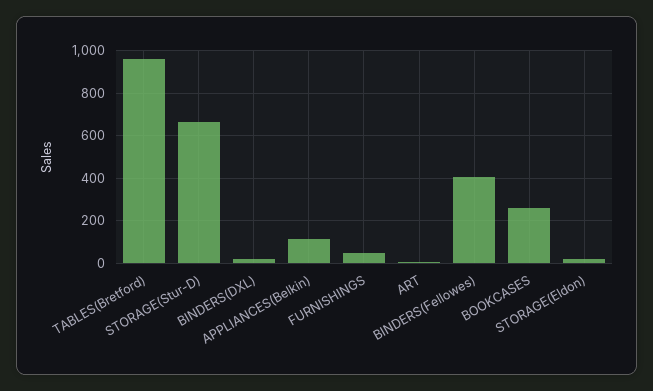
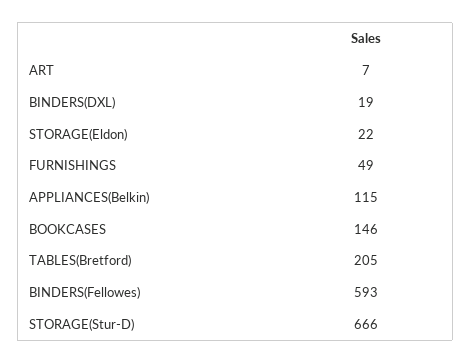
  {
-   "TABLES(Bretford)": 950,
+   "TABLES(Bretford)": 205,
    "STORAGE(Stur-D)": 666,
    "BINDERS(DXL)": 19,
    "APPLIANCES(Belkin)": 115,
    "FURNISHINGS": 49,
    "ART": 7,
-   "BINDERS(Fellowes)": 400,
+   "BINDERS(Fellowes)": 593,
-   "BOOKCASES": 250,
+   "BOOKCASES": 146,
    "STORAGE(Eldon)": 22
  }

